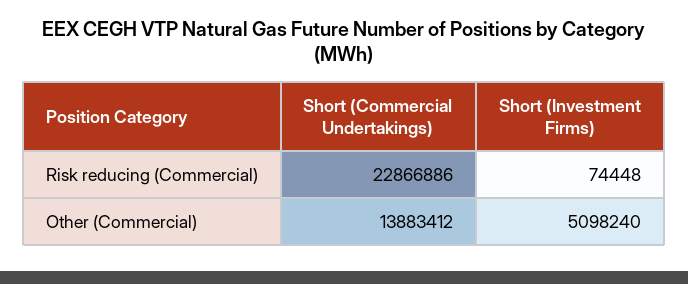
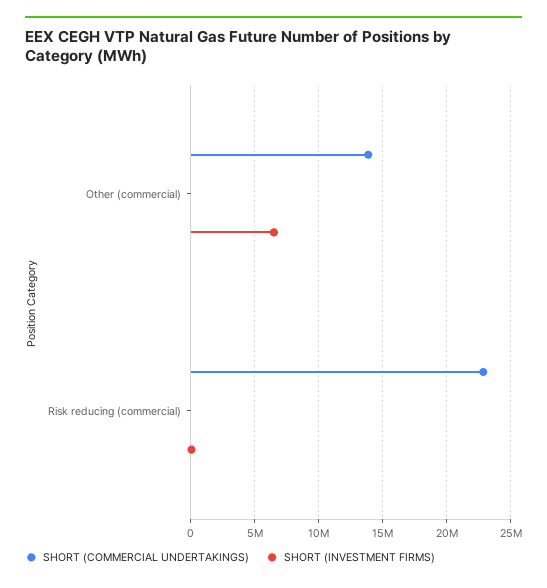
  {
    "Short (Commercial Undertakings)": {
      "Risk reducing (Commercial)": 22866886,
      "Other (Commercial)": 13883412
    },
    "Short (Investment Firms)": {
      "Risk reducing (Commercial)": 74448,
-     "Other (Commercial)": 5098240
+     "Other (Commercial)": 6500000
    }
  }

